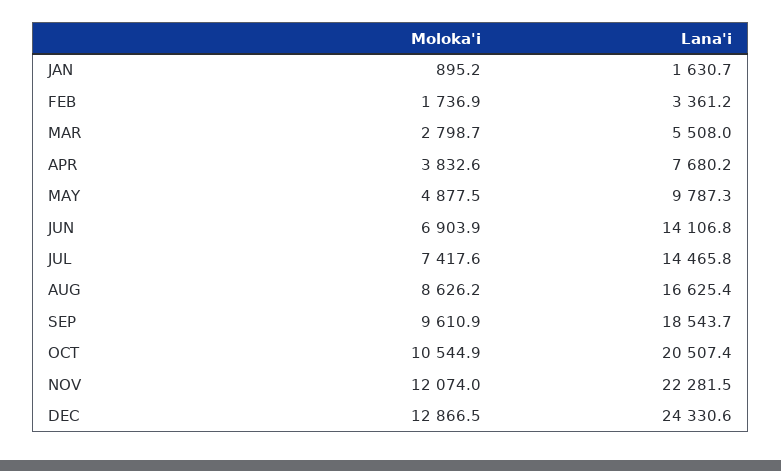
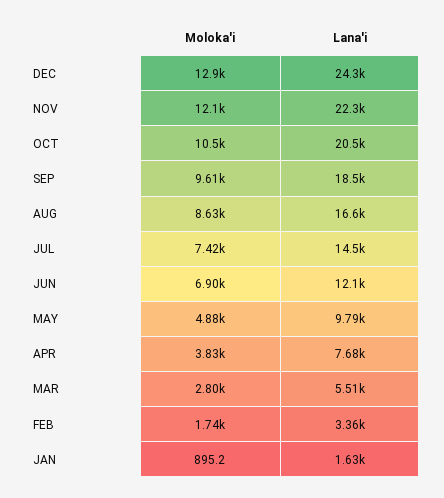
  {
    "Moloka'i": {
      "JAN": 895.2,
      "FEB": 1736.9,
      "MAR": 2798.7,
      "APR": 3832.6,
      "MAY": 4877.5,
      "JUN": 6903.9,
      "JUL": 7417.6,
      "AUG": 8626.2,
      "SEP": 9610.9,
      "OCT": 10544.9,
      "NOV": 12074,
      "DEC": 12866.5
    },
    "Lana'i": {
      "JAN": 1630.7,
      "FEB": 3361.2,
      "MAR": 5508,
      "APR": 7680.2,
      "MAY": 9787.3,
-     "JUN": 14106.8,
+     "JUN": 12100,
      "JUL": 14465.8,
      "AUG": 16625.4,
      "SEP": 18543.7,
      "OCT": 20507.4,
      "NOV": 22281.5,
      "DEC": 24330.6
    }
  }

